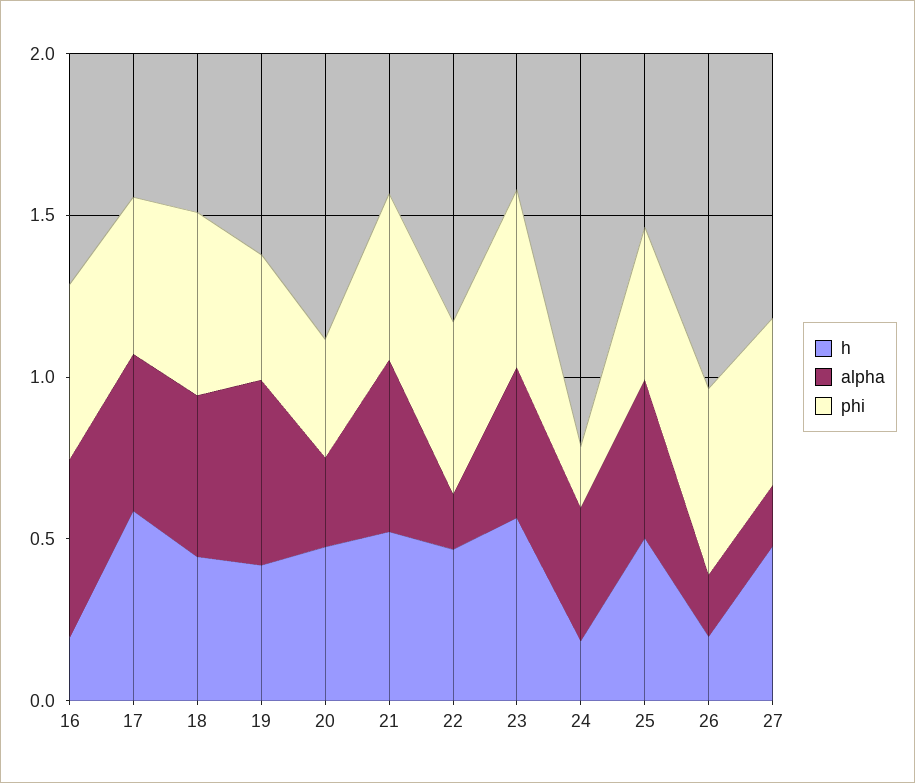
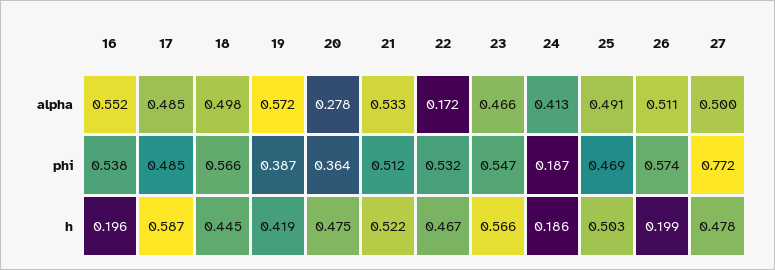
  {
    "h": {
      "16": 0.196,
      "17": 0.587,
      "18": 0.445,
      "19": 0.419,
      "20": 0.475,
      "21": 0.522,
      "22": 0.467,
      "23": 0.566,
      "24": 0.186,
      "25": 0.503,
      "26": 0.199,
      "27": 0.478
    },
    "alpha": {
      "16": 0.552,
      "17": 0.485,
      "18": 0.498,
      "19": 0.572,
      "20": 0.278,
      "21": 0.533,
      "22": 0.172,
      "23": 0.466,
      "24": 0.413,
      "25": 0.491,
-     "26": 0.2,
+     "26": 0.511,
-     "27": 0.2
+     "27": 0.5
    },
    "phi": {
      "16": 0.538,
      "17": 0.485,
      "18": 0.566,
      "19": 0.387,
      "20": 0.364,
      "21": 0.512,
      "22": 0.532,
      "23": 0.547,
      "24": 0.187,
      "25": 0.469,
      "26": 0.574,
-     "27": 0.5
+     "27": 0.772
    }
  }

